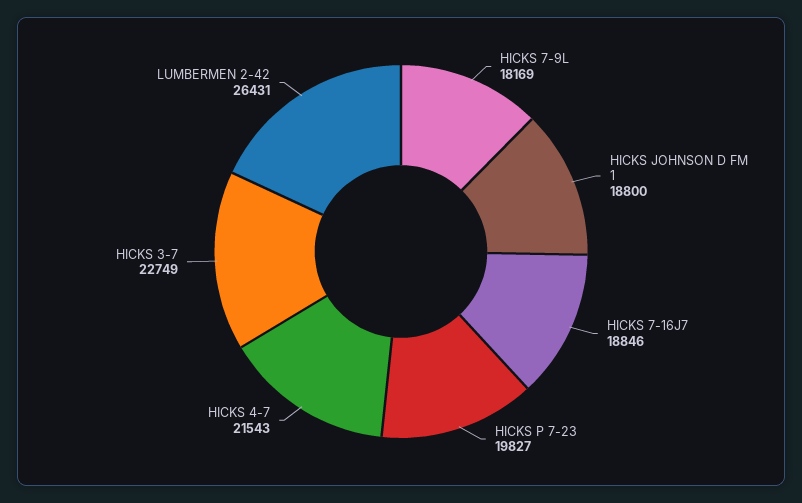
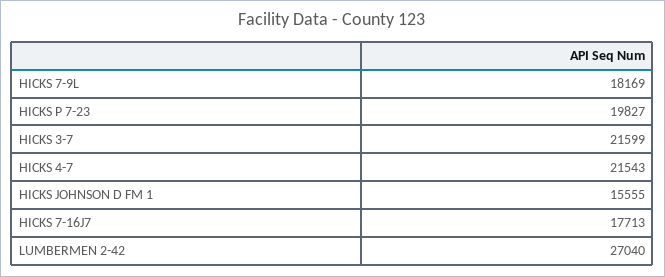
  {
    "HICKS 7-9L": 18169,
-   "HICKS JOHNSON D FM 1": 18800,
+   "HICKS JOHNSON D FM 1": 15555,
-   "HICKS 7-16J7": 18846,
+   "HICKS 7-16J7": 17713,
    "HICKS P 7-23": 19827,
    "HICKS 4-7": 21543,
-   "HICKS 3-7": 22749,
+   "HICKS 3-7": 21599,
-   "LUMBERMEN 2-42": 26431
+   "LUMBERMEN 2-42": 27040
  }

